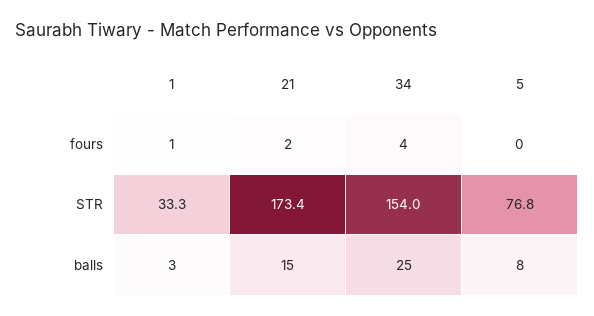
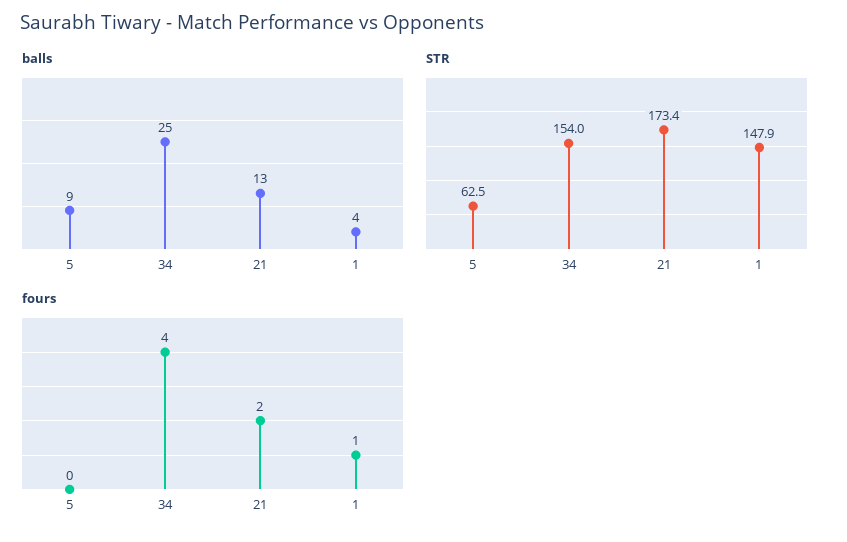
  {
    "fours": {
      "1": 1,
      "21": 2,
      "34": 4,
      "5": 0
    },
    "STR": {
-     "1": 33.3,
+     "1": 147.9,
      "21": 173.4,
      "34": 154,
-     "5": 76.8
+     "5": 62.5
    },
    "balls": {
-     "1": 3,
+     "1": 4,
-     "21": 15,
+     "21": 13,
      "34": 25,
-     "5": 8
+     "5": 9
    }
  }

